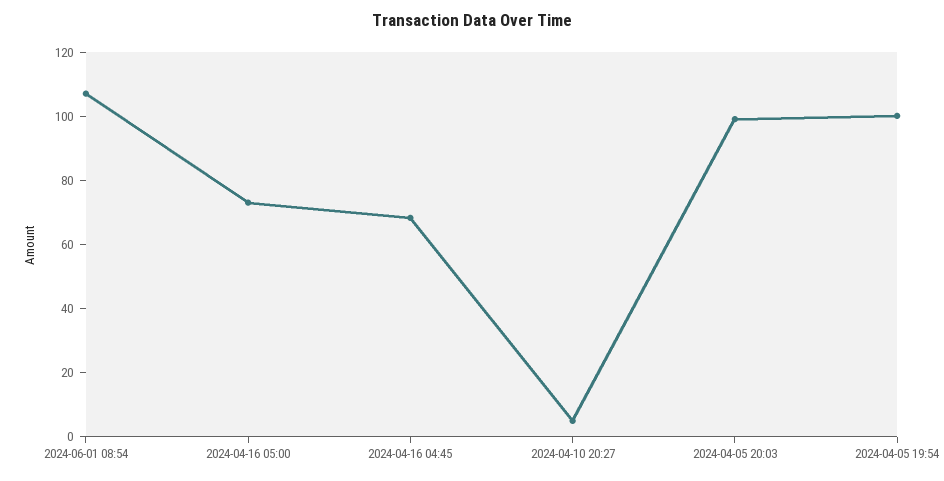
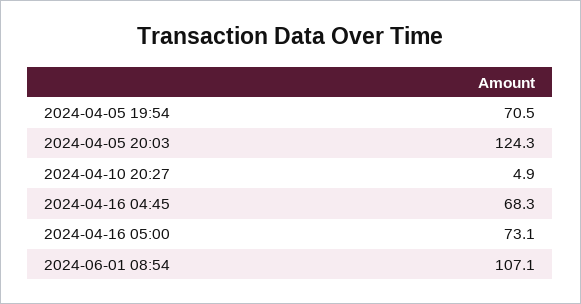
  {
    "2024-06-01 08:54": 107.1,
    "2024-04-16 05:00": 73.1,
    "2024-04-16 04:45": 68.3,
    "2024-04-10 20:27": 4.9,
-   "2024-04-05 20:03": 100,
+   "2024-04-05 20:03": 124.3,
-   "2024-04-05 19:54": 100
+   "2024-04-05 19:54": 70.5
  }

